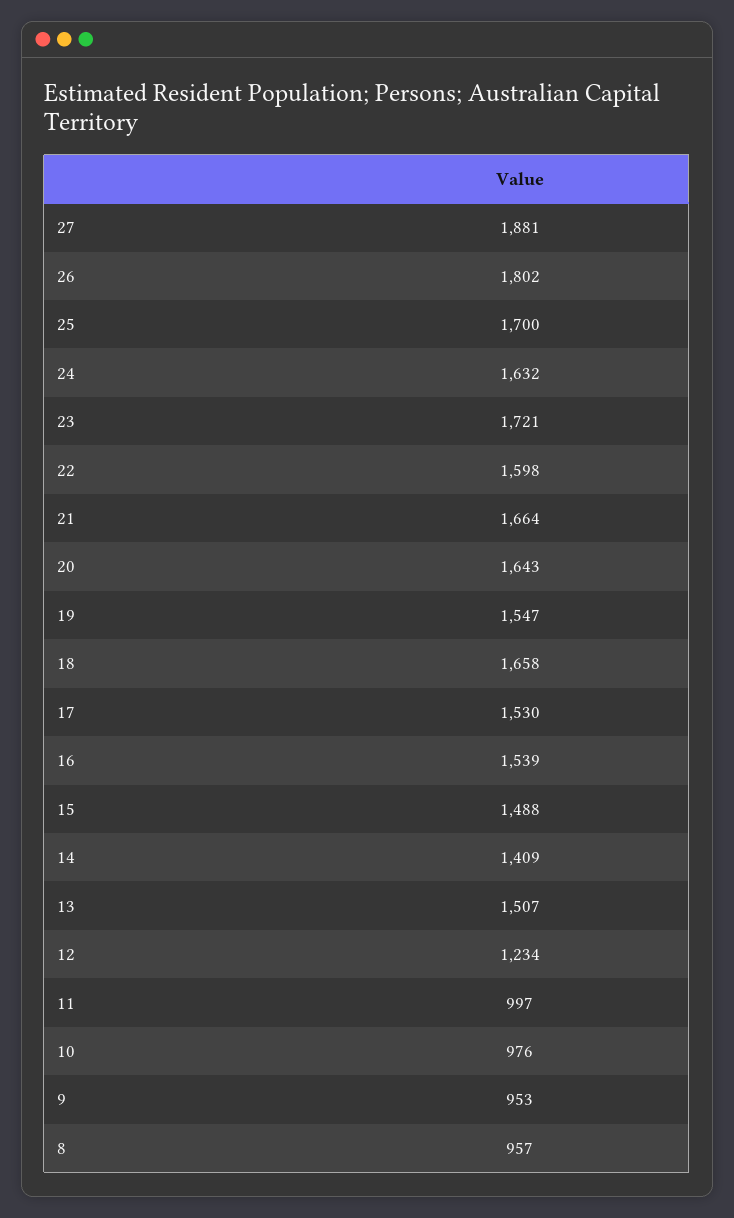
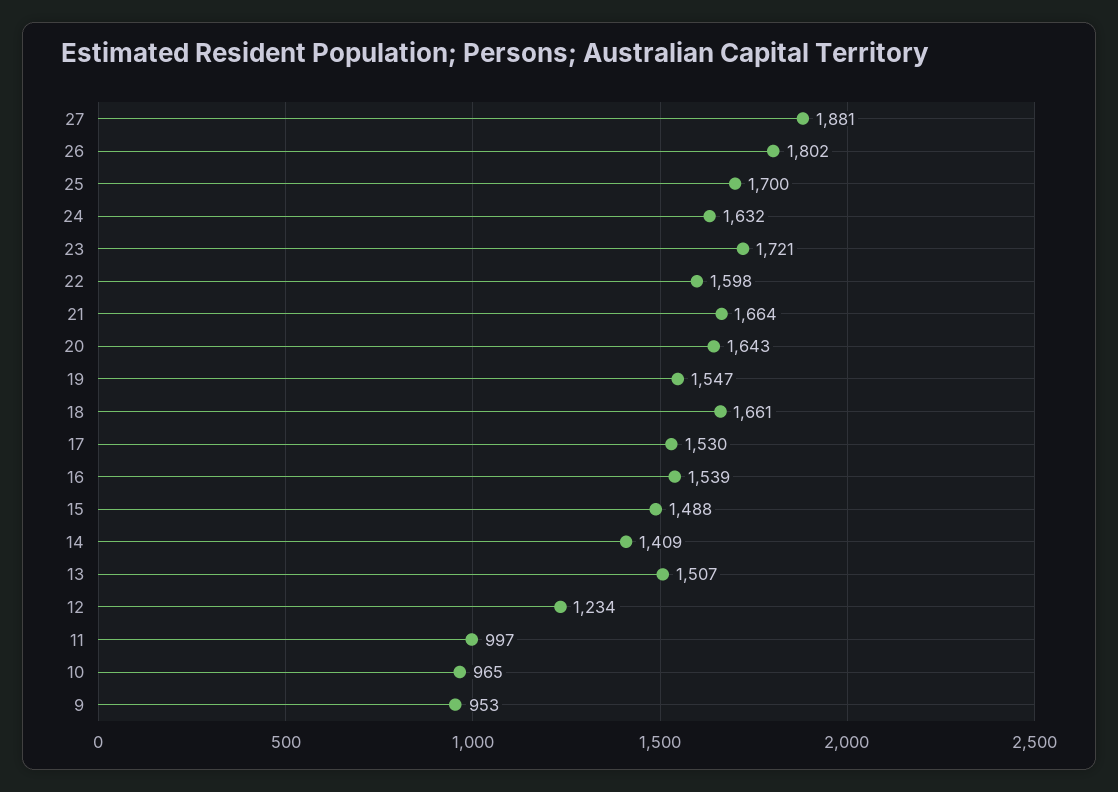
  {
    "27": 1881,
    "26": 1802,
    "25": 1700,
    "24": 1632,
    "23": 1721,
    "22": 1598,
    "21": 1664,
    "20": 1643,
    "19": 1547,
-   "18": 1658,
+   "18": 1661,
    "17": 1530,
    "16": 1539,
    "15": 1488,
    "14": 1409,
    "13": 1507,
    "12": 1234,
    "11": 997,
-   "10": 976,
+   "10": 965,
-   "9": 953,
+   "9": 953
-   "8": 957
  }

